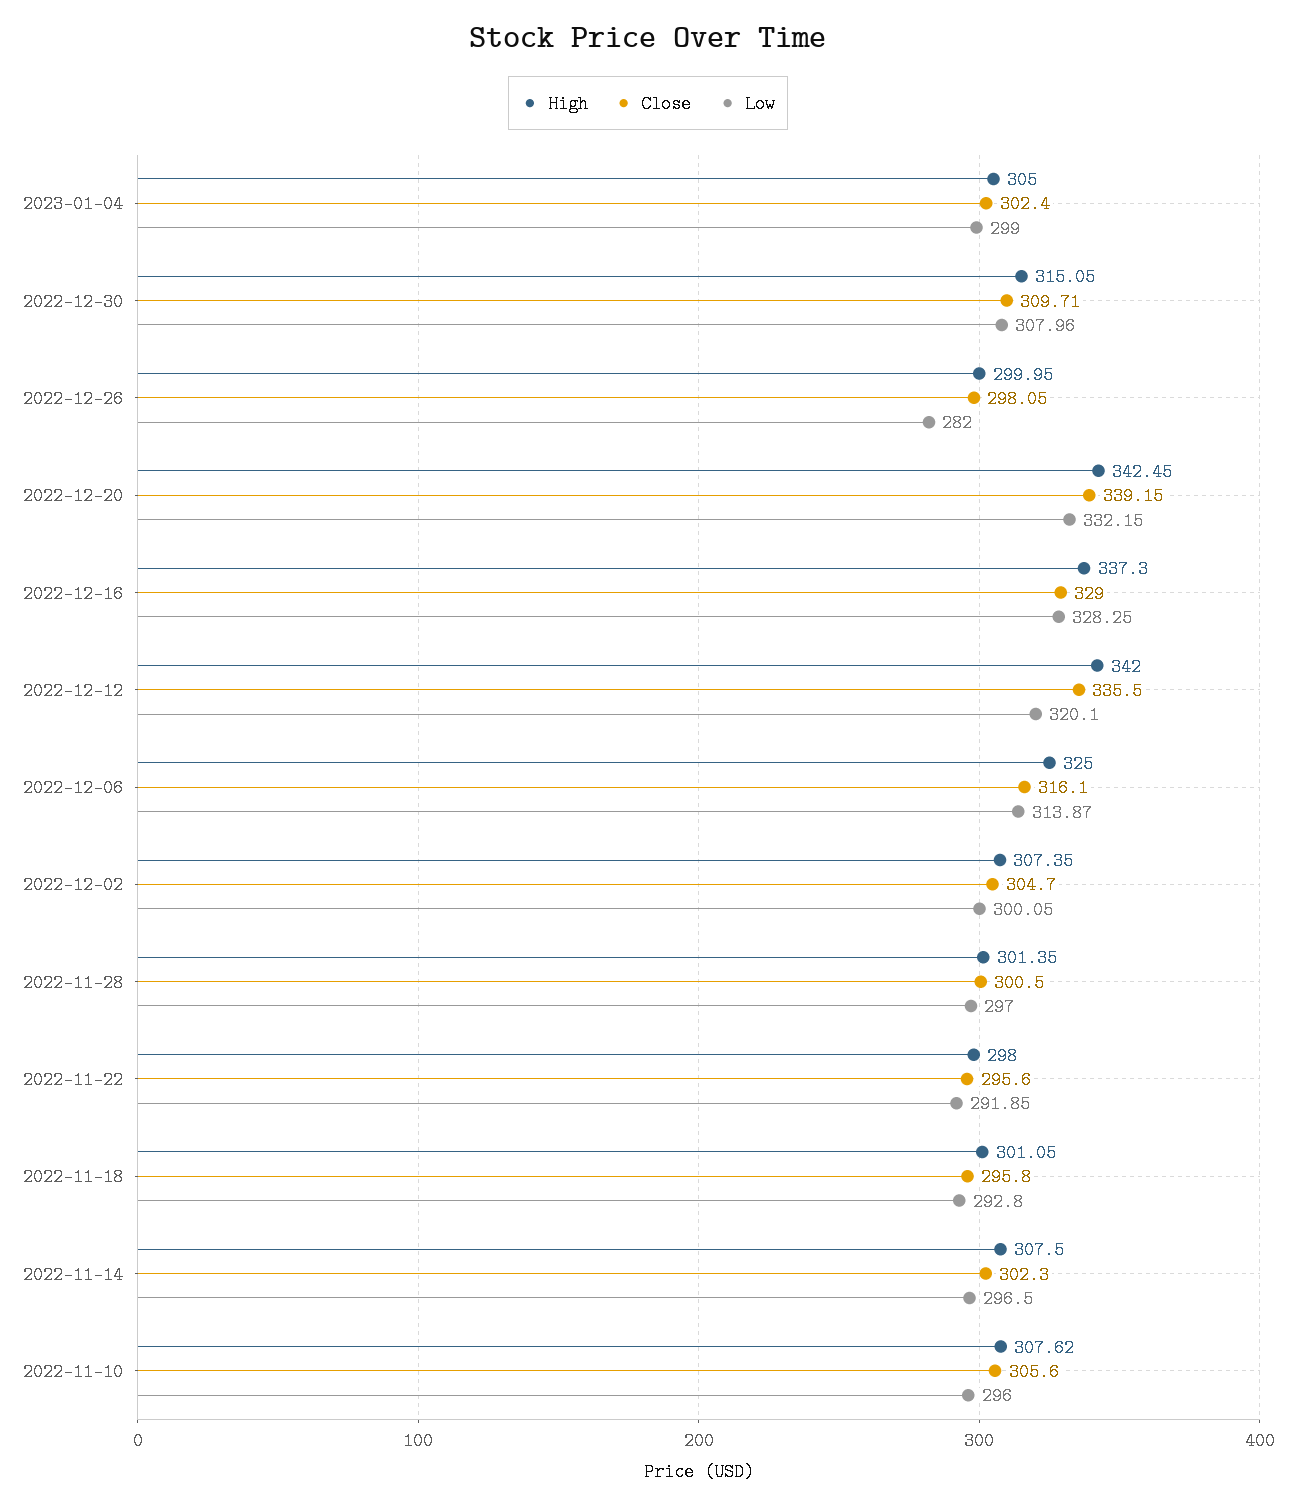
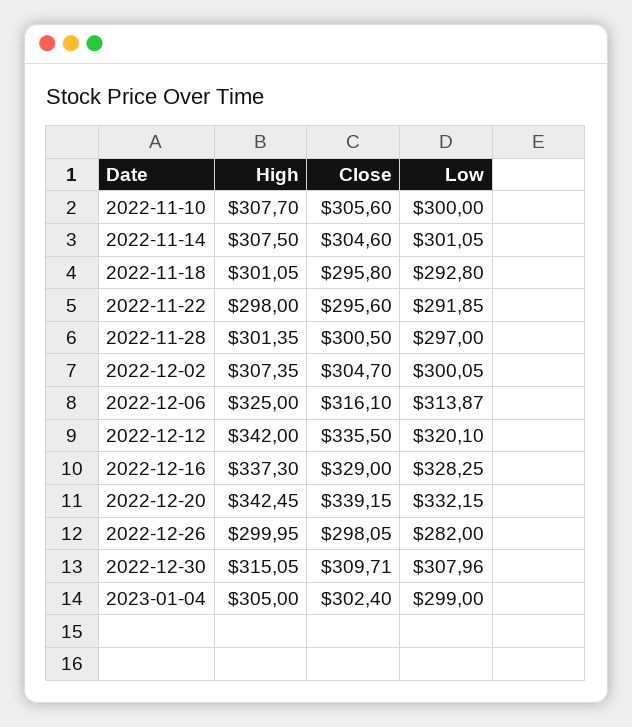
  {
    "High": {
      "2023-01-04": 305,
      "2022-12-30": 315.05,
      "2022-12-26": 299.95,
      "2022-12-20": 342.45,
      "2022-12-16": 337.3,
      "2022-12-12": 342,
      "2022-12-06": 325,
      "2022-12-02": 307.35,
      "2022-11-28": 301.35,
      "2022-11-22": 298,
      "2022-11-18": 301.05,
      "2022-11-14": 307.5,
-     "2022-11-10": 307.62
+     "2022-11-10": 307.7
    },
    "Close": {
      "2023-01-04": 302.4,
      "2022-12-30": 309.71,
      "2022-12-26": 298.05,
      "2022-12-20": 339.15,
      "2022-12-16": 329,
      "2022-12-12": 335.5,
      "2022-12-06": 316.1,
      "2022-12-02": 304.7,
      "2022-11-28": 300.5,
      "2022-11-22": 295.6,
      "2022-11-18": 295.8,
-     "2022-11-14": 302.3,
+     "2022-11-14": 304.6,
      "2022-11-10": 305.6
    },
    "Low": {
      "2023-01-04": 299,
      "2022-12-30": 307.96,
      "2022-12-26": 282,
      "2022-12-20": 332.15,
      "2022-12-16": 328.25,
      "2022-12-12": 320.1,
      "2022-12-06": 313.87,
      "2022-12-02": 300.05,
      "2022-11-28": 297,
      "2022-11-22": 291.85,
      "2022-11-18": 292.8,
-     "2022-11-14": 296.5,
+     "2022-11-14": 301.05,
-     "2022-11-10": 296
+     "2022-11-10": 300
    }
  }

